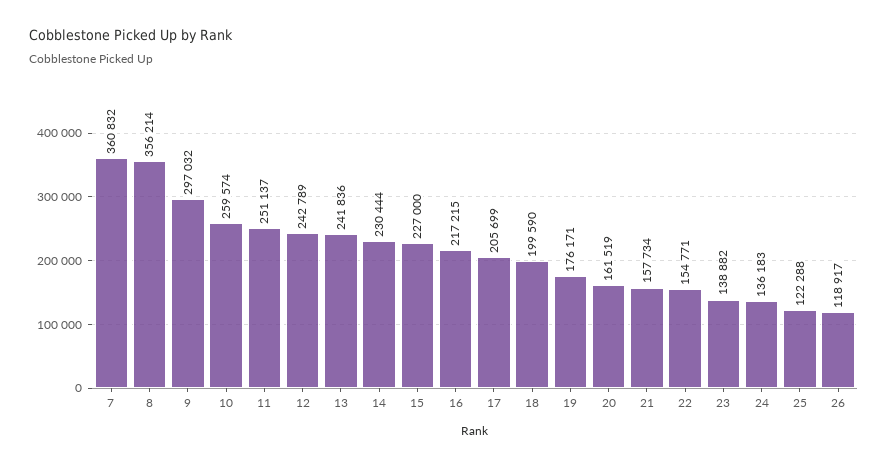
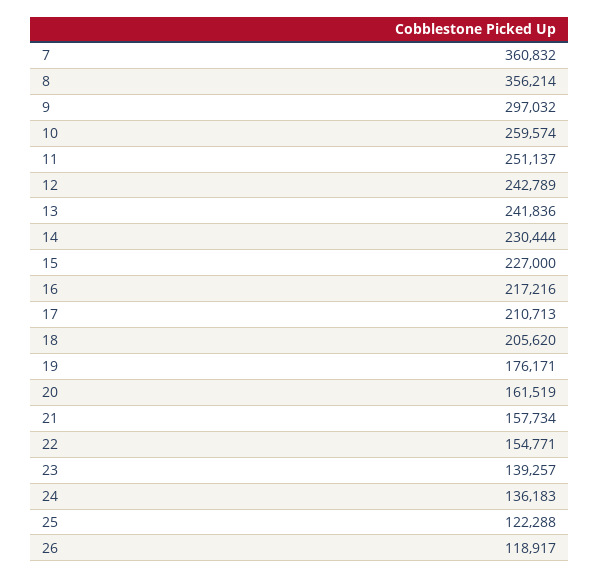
  {
    "7": 360832,
    "8": 356214,
    "9": 297032,
    "10": 259574,
    "11": 251137,
    "12": 242789,
    "13": 241836,
    "14": 230444,
    "15": 227000,
-   "16": 217215,
+   "16": 217216,
-   "17": 205699,
+   "17": 210713,
-   "18": 199590,
+   "18": 205620,
    "19": 176171,
    "20": 161519,
    "21": 157734,
    "22": 154771,
-   "23": 138882,
+   "23": 139257,
    "24": 136183,
    "25": 122288,
    "26": 118917
  }

